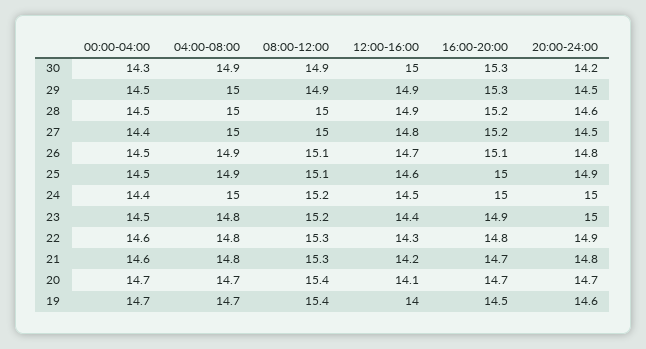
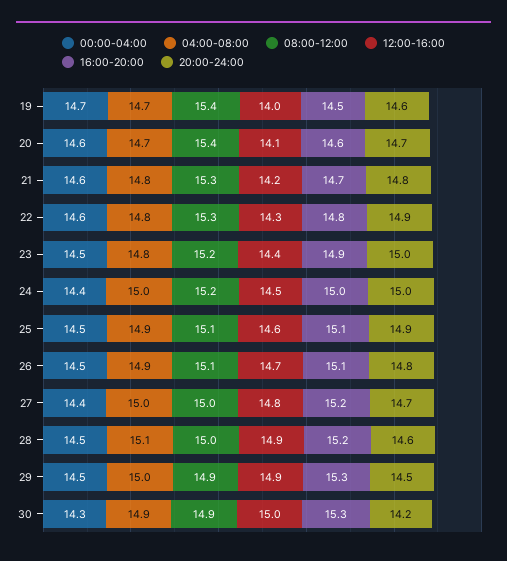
  {
    "00:00-04:00": {
      "30": 14.3,
      "29": 14.5,
      "28": 14.5,
      "27": 14.4,
      "26": 14.5,
      "25": 14.5,
      "24": 14.4,
      "23": 14.5,
      "22": 14.6,
      "21": 14.6,
-     "20": 14.7,
+     "20": 14.6,
      "19": 14.7
    },
    "04:00-08:00": {
      "30": 14.9,
      "29": 15,
-     "28": 15,
+     "28": 15.1,
      "27": 15,
      "26": 14.9,
      "25": 14.9,
      "24": 15,
      "23": 14.8,
      "22": 14.8,
      "21": 14.8,
      "20": 14.7,
      "19": 14.7
    },
    "08:00-12:00": {
      "30": 14.9,
      "29": 14.9,
      "28": 15,
      "27": 15,
      "26": 15.1,
      "25": 15.1,
      "24": 15.2,
      "23": 15.2,
      "22": 15.3,
      "21": 15.3,
      "20": 15.4,
      "19": 15.4
    },
    "12:00-16:00": {
      "30": 15,
      "29": 14.9,
      "28": 14.9,
      "27": 14.8,
      "26": 14.7,
      "25": 14.6,
      "24": 14.5,
      "23": 14.4,
      "22": 14.3,
      "21": 14.2,
      "20": 14.1,
      "19": 14
    },
    "16:00-20:00": {
      "30": 15.3,
      "29": 15.3,
      "28": 15.2,
      "27": 15.2,
      "26": 15.1,
-     "25": 15,
+     "25": 15.1,
      "24": 15,
      "23": 14.9,
      "22": 14.8,
      "21": 14.7,
-     "20": 14.7,
+     "20": 14.6,
      "19": 14.5
    },
    "20:00-24:00": {
      "30": 14.2,
      "29": 14.5,
      "28": 14.6,
-     "27": 14.5,
+     "27": 14.7,
      "26": 14.8,
      "25": 14.9,
      "24": 15,
      "23": 15,
      "22": 14.9,
      "21": 14.8,
      "20": 14.7,
      "19": 14.6
    }
  }

